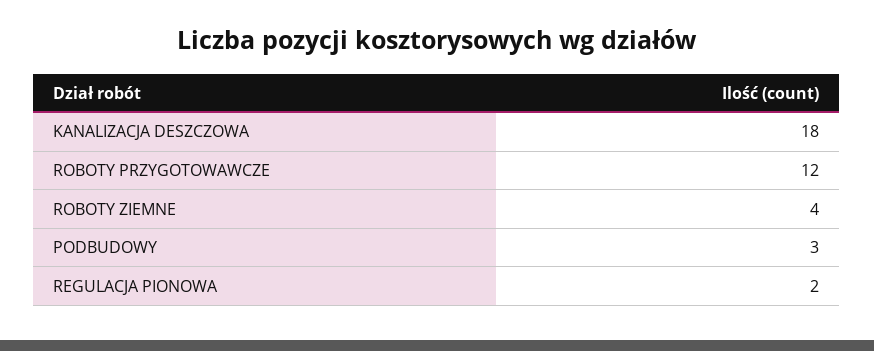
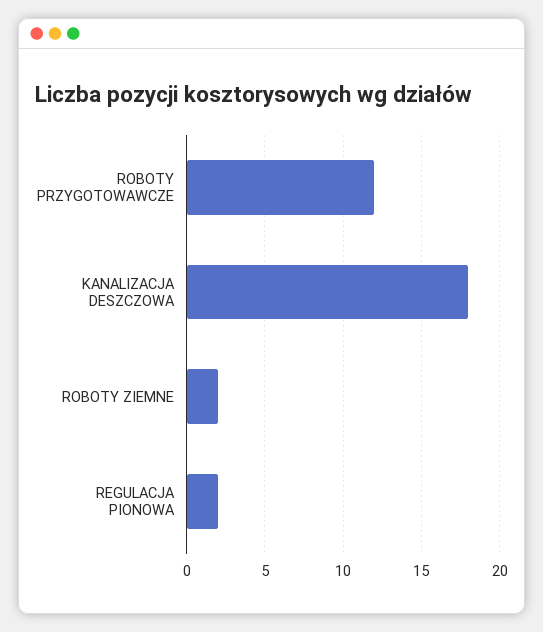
  {
    "KANALIZACJA DESZCZOWA": 18,
    "ROBOTY PRZYGOTOWAWCZE": 12,
-   "ROBOTY ZIEMNE": 4,
+   "ROBOTY ZIEMNE": 2,
-   "PODBUDOWY": 3,
    "REGULACJA PIONOWA": 2
  }

